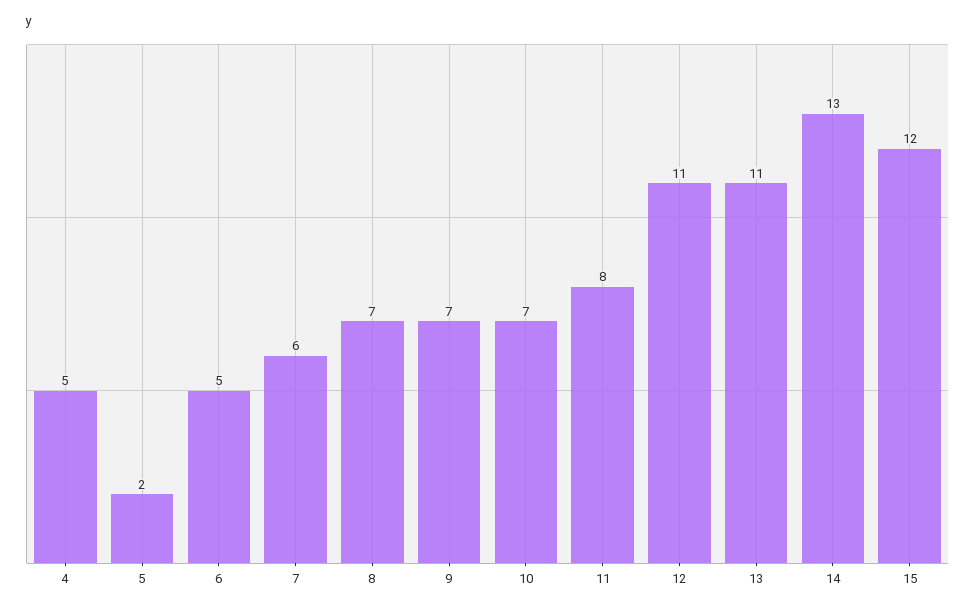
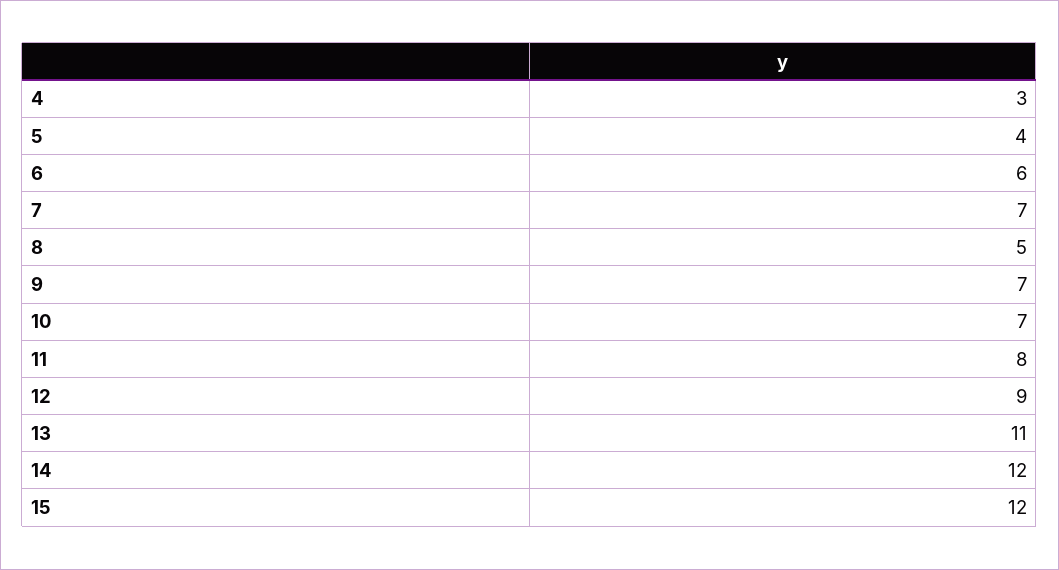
  {
-   "4": 5,
+   "4": 3,
-   "5": 2,
+   "5": 4,
-   "6": 5,
+   "6": 6,
-   "7": 6,
+   "7": 7,
-   "8": 7,
+   "8": 5,
    "9": 7,
    "10": 7,
    "11": 8,
-   "12": 11,
+   "12": 9,
    "13": 11,
-   "14": 13,
+   "14": 12,
    "15": 12
  }

